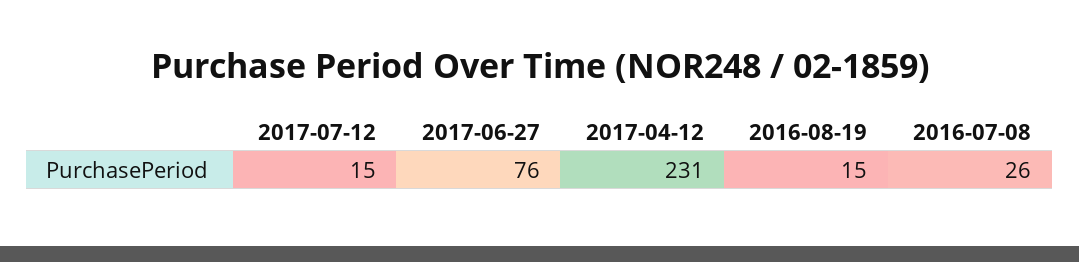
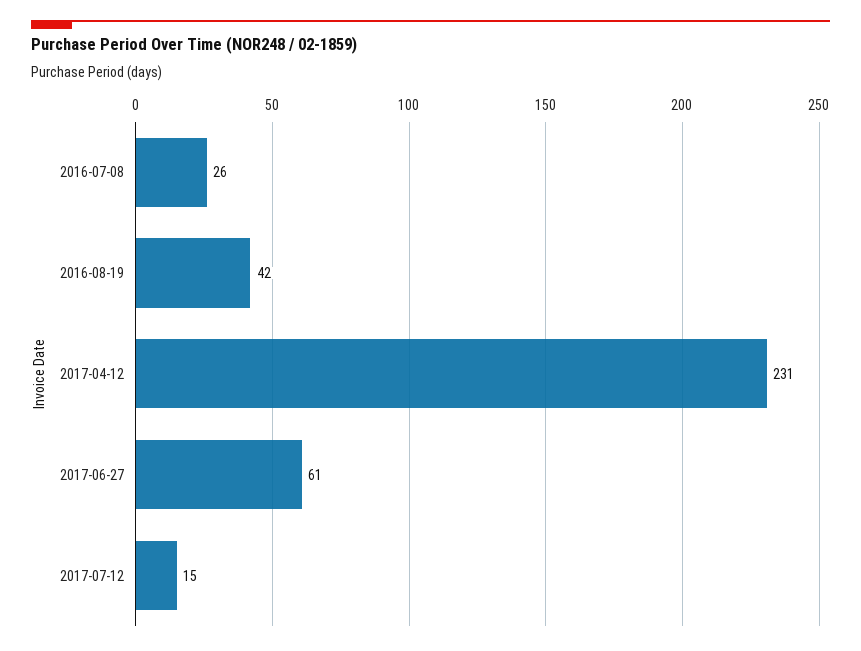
  {
    "2017-07-12": 15,
-   "2017-06-27": 76,
+   "2017-06-27": 61,
    "2017-04-12": 231,
-   "2016-08-19": 15,
+   "2016-08-19": 42,
    "2016-07-08": 26
  }

